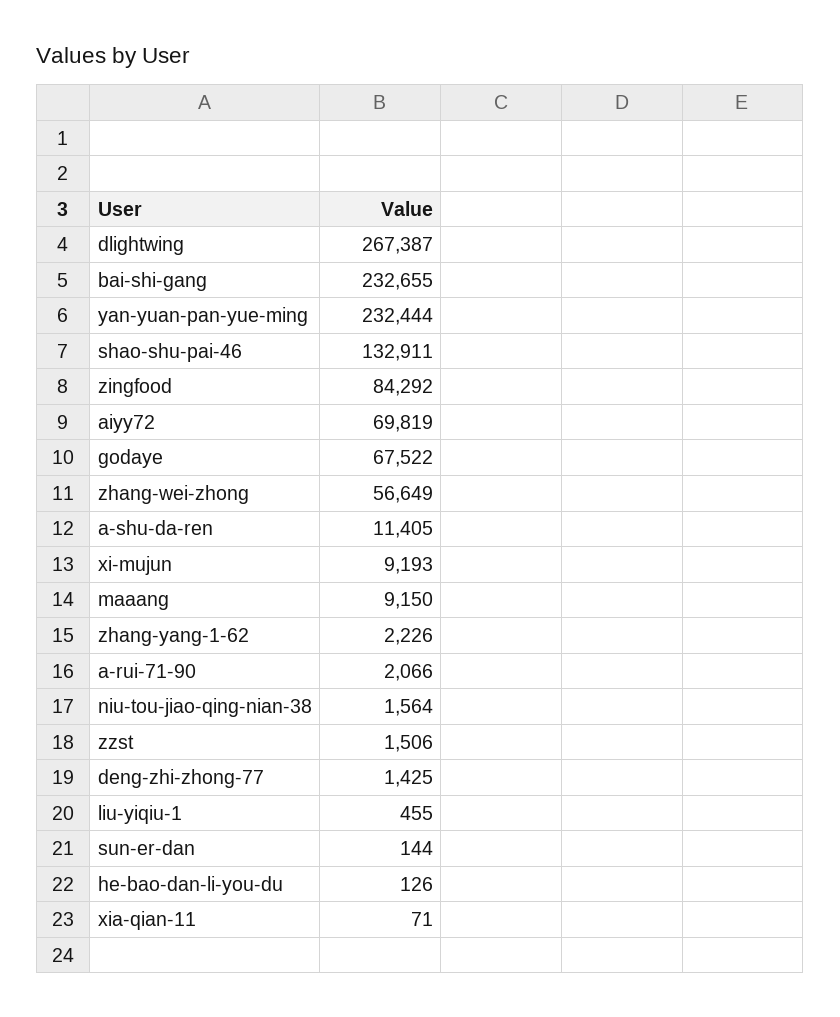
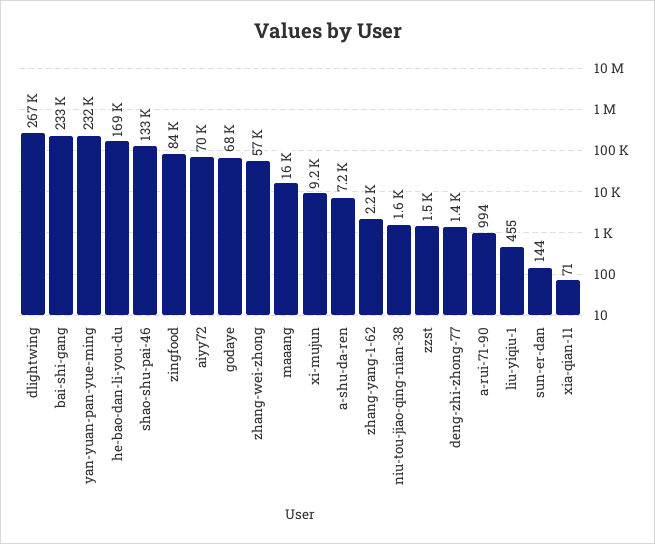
  {
    "dlightwing": 267387,
    "bai-shi-gang": 232655,
    "yan-yuan-pan-yue-ming": 232444,
    "shao-shu-pai-46": 132911,
    "zingfood": 84292,
    "aiyy72": 69819,
    "godaye": 67522,
    "zhang-wei-zhong": 56649,
-   "a-shu-da-ren": 11405,
+   "a-shu-da-ren": 7200,
    "xi-mujun": 9193,
-   "maaang": 9150,
+   "maaang": 16000,
    "zhang-yang-1-62": 2226,
-   "a-rui-71-90": 2066,
+   "a-rui-71-90": 994,
    "niu-tou-jiao-qing-nian-38": 1564,
    "zzst": 1506,
    "deng-zhi-zhong-77": 1425,
    "liu-yiqiu-1": 455,
    "sun-er-dan": 144,
-   "he-bao-dan-li-you-du": 126,
+   "he-bao-dan-li-you-du": 169000,
    "xia-qian-11": 71
  }

